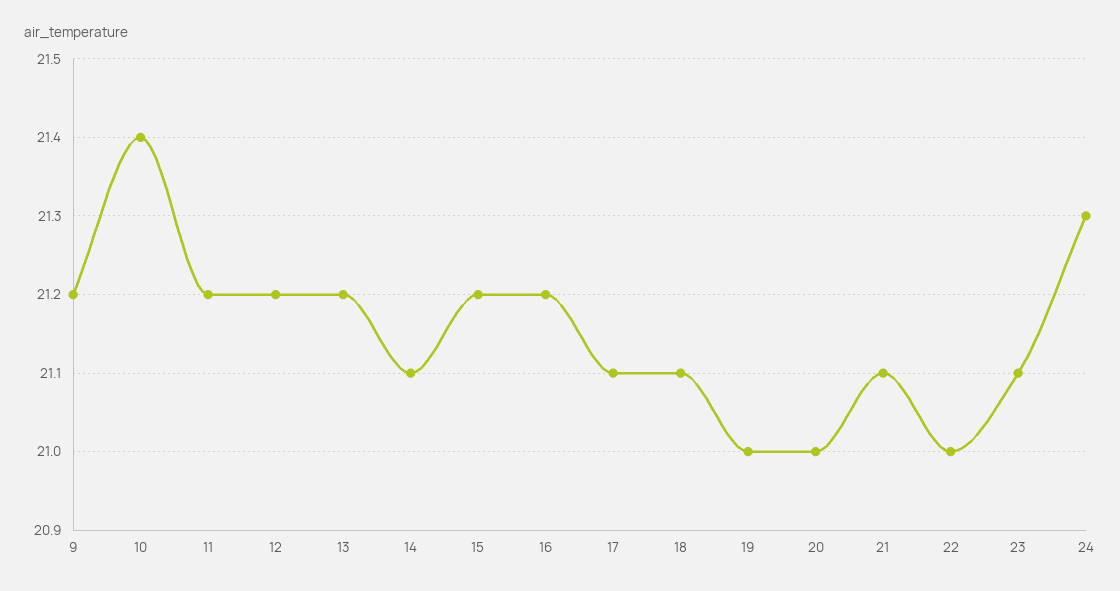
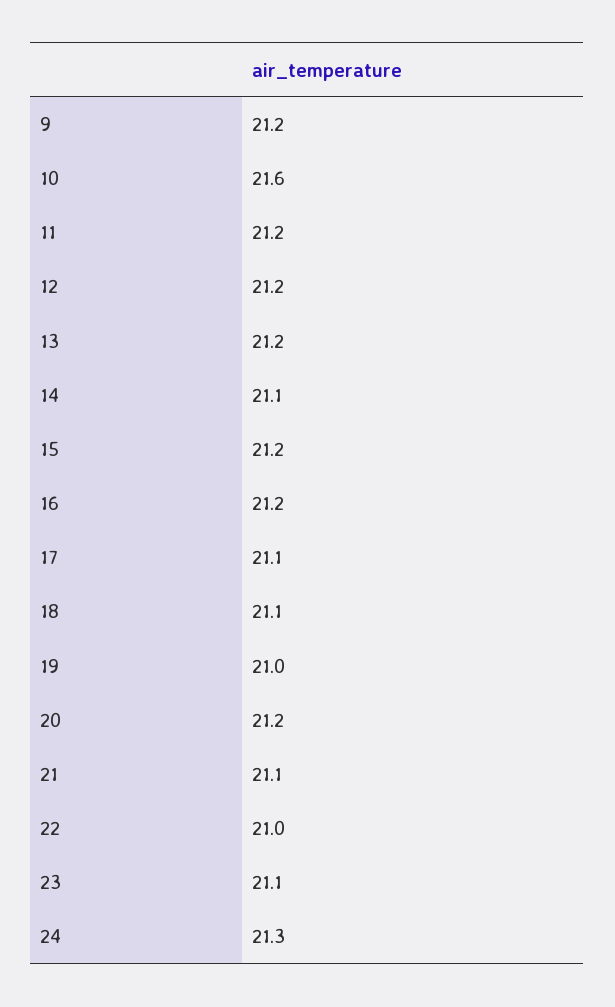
  {
    "9": 21.2,
-   "10": 21.4,
+   "10": 21.6,
    "11": 21.2,
    "12": 21.2,
    "13": 21.2,
    "14": 21.1,
    "15": 21.2,
    "16": 21.2,
    "17": 21.1,
    "18": 21.1,
    "19": 21,
-   "20": 21,
+   "20": 21.2,
    "21": 21.1,
    "22": 21,
    "23": 21.1,
    "24": 21.3
  }

